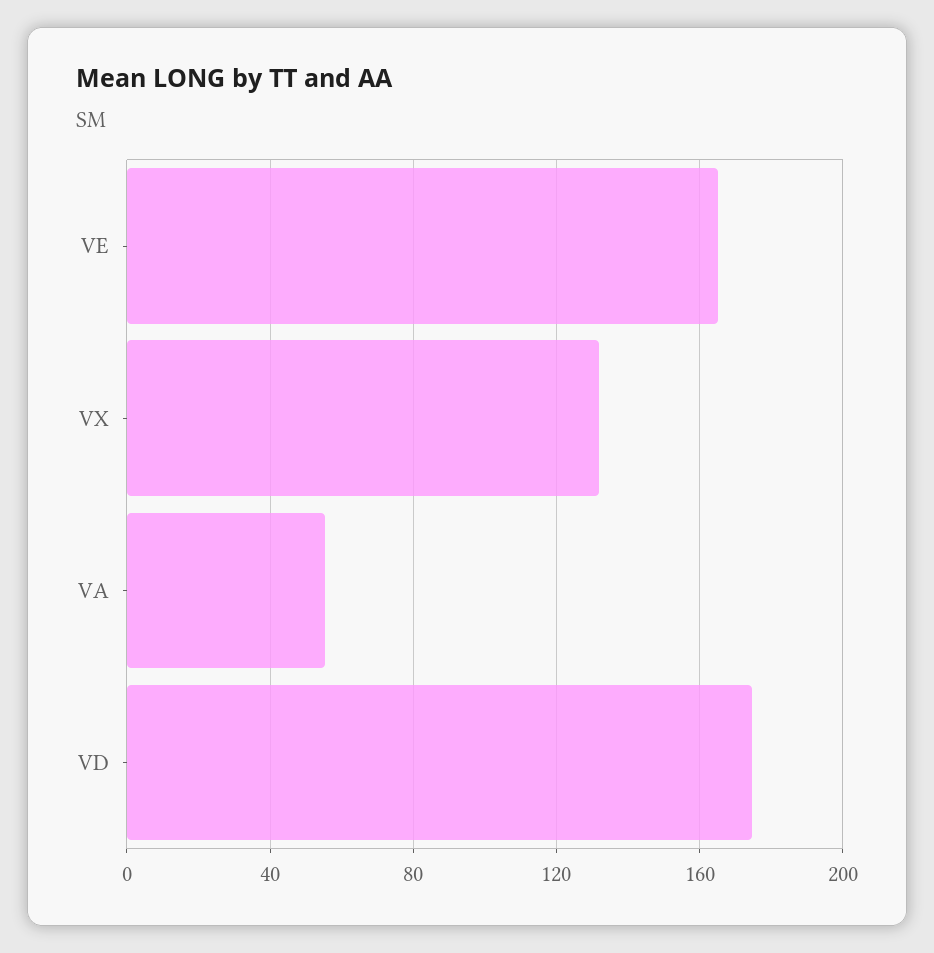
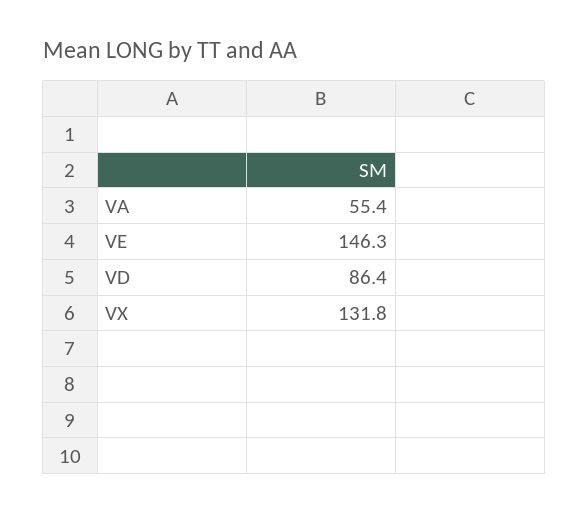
  {
-   "VE": 165,
+   "VE": 146.3,
    "VX": 131.8,
    "VA": 55.4,
-   "VD": 175
+   "VD": 86.4
  }

